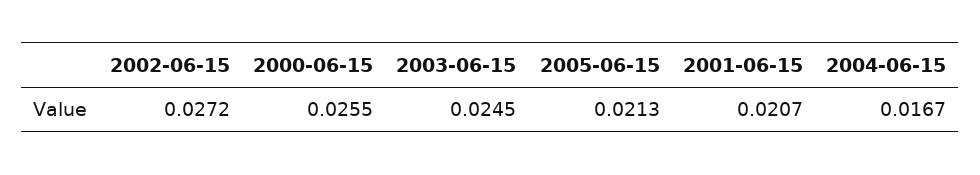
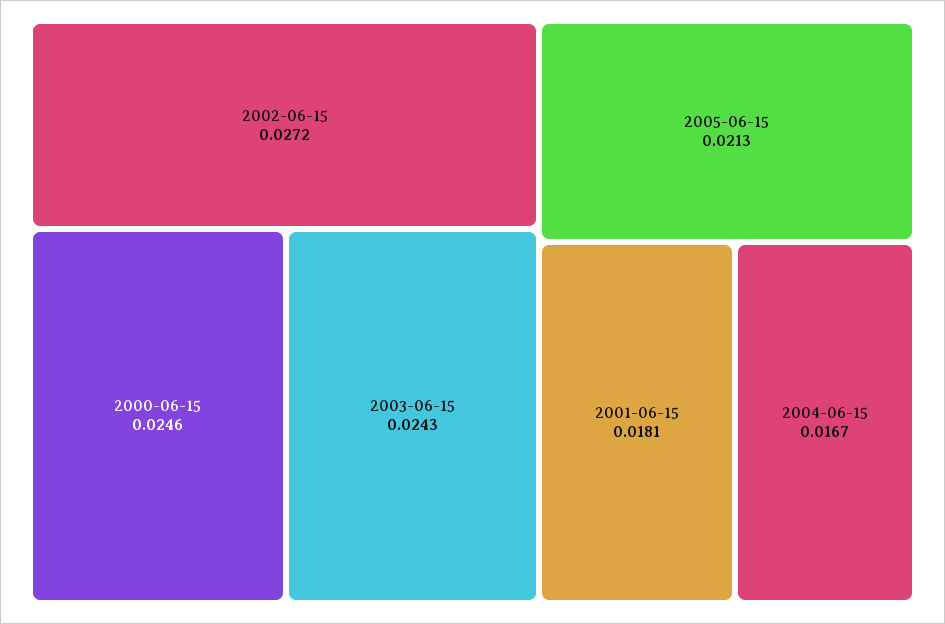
  {
    "2002-06-15": 0.0272,
-   "2000-06-15": 0.0255,
+   "2000-06-15": 0.0246,
-   "2003-06-15": 0.0245,
+   "2003-06-15": 0.0243,
    "2005-06-15": 0.0213,
-   "2001-06-15": 0.0207,
+   "2001-06-15": 0.0181,
    "2004-06-15": 0.0167
  }

